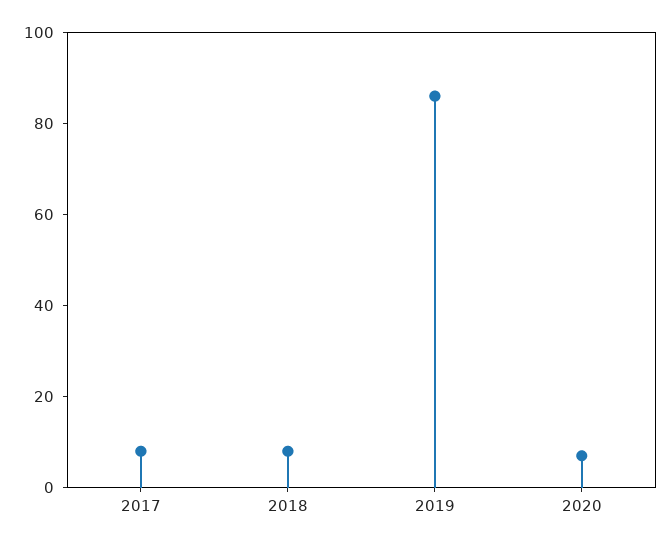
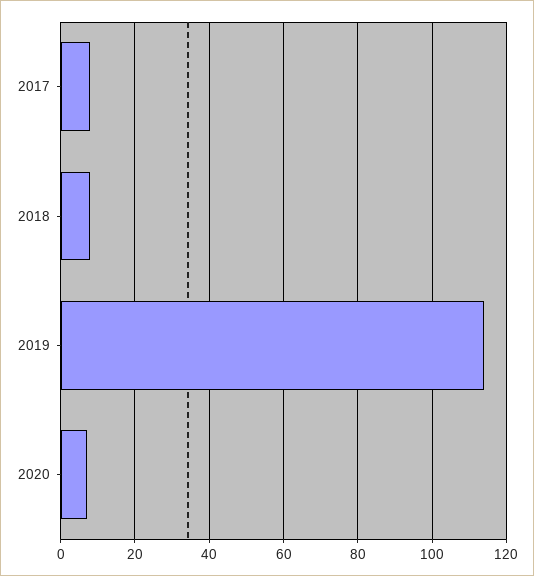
  {
    "2017": 10,
    "2018": 10,
-   "2019": 85,
+   "2019": 115,
    "2020": 5
  }

